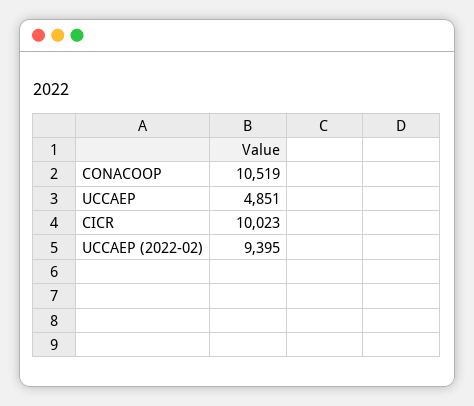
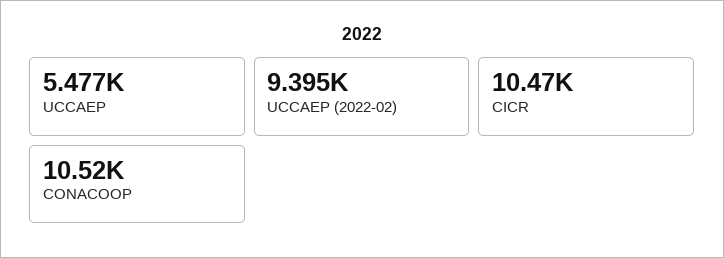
  {
    "CONACOOP": 10519,
-   "UCCAEP": 4851,
+   "UCCAEP": 5477,
-   "CICR": 10023,
+   "CICR": 10470,
    "UCCAEP (2022-02)": 9395
  }

